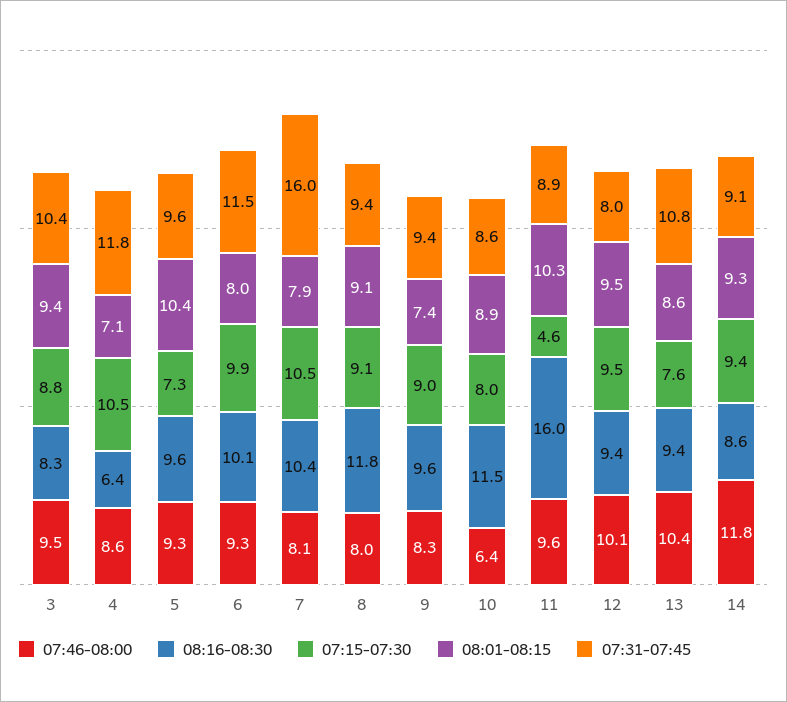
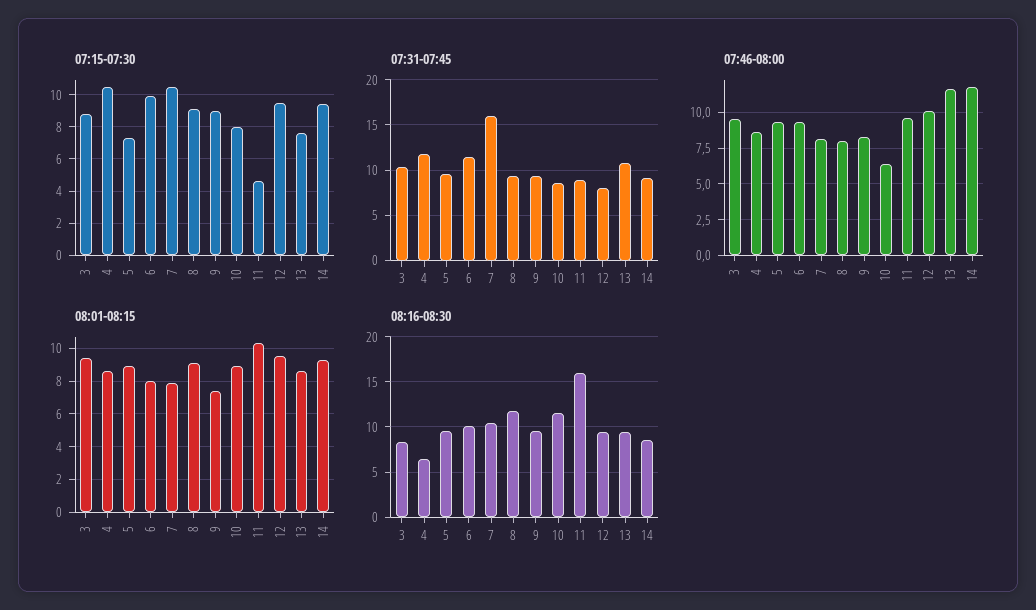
  {
    "07:46-08:00": {
      "3": 9.5,
      "4": 8.6,
      "5": 9.3,
      "6": 9.3,
      "7": 8.1,
      "8": 8,
      "9": 8.3,
      "10": 6.4,
      "11": 9.6,
      "12": 10.1,
-     "13": 10.4,
+     "13": 11.5,
      "14": 11.8
    },
    "08:16-08:30": {
      "3": 8.3,
      "4": 6.4,
      "5": 9.6,
      "6": 10.1,
      "7": 10.4,
      "8": 11.8,
      "9": 9.6,
      "10": 11.5,
      "11": 16,
      "12": 9.4,
      "13": 9.4,
      "14": 8.6
    },
    "07:15-07:30": {
      "3": 8.8,
      "4": 10.5,
      "5": 7.3,
      "6": 9.9,
      "7": 10.5,
      "8": 9.1,
      "9": 9,
      "10": 8,
      "11": 4.6,
      "12": 9.5,
      "13": 7.6,
      "14": 9.4
    },
    "08:01-08:15": {
      "3": 9.4,
-     "4": 7.1,
+     "4": 8.5,
-     "5": 10.4,
+     "5": 9,
      "6": 8,
      "7": 7.9,
      "8": 9.1,
      "9": 7.4,
      "10": 8.9,
      "11": 10.3,
      "12": 9.5,
      "13": 8.6,
      "14": 9.3
    },
    "07:31-07:45": {
      "3": 10.4,
      "4": 11.8,
      "5": 9.6,
      "6": 11.5,
      "7": 16,
      "8": 9.4,
      "9": 9.4,
      "10": 8.6,
      "11": 8.9,
      "12": 8,
      "13": 10.8,
      "14": 9.1
    }
  }

